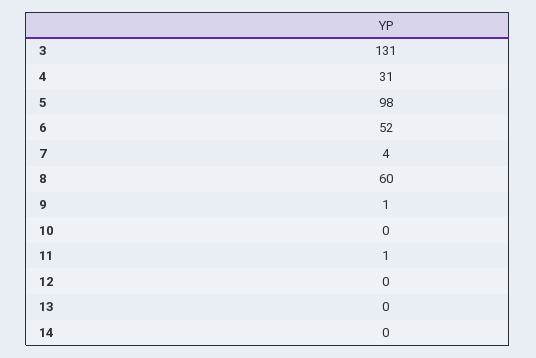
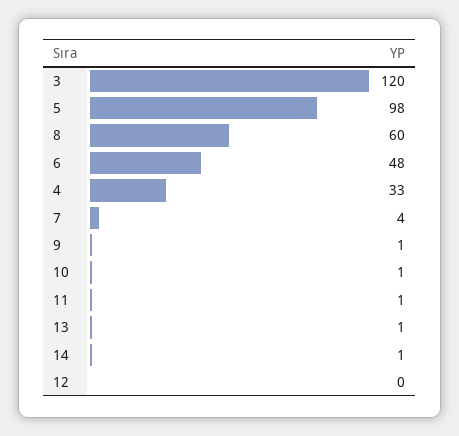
  {
-   "3": 131,
+   "3": 120,
-   "4": 31,
+   "4": 33,
    "5": 98,
-   "6": 52,
+   "6": 48,
    "7": 4,
    "8": 60,
    "9": 1,
-   "10": 0,
+   "10": 1,
    "11": 1,
    "12": 0,
-   "13": 0,
+   "13": 1,
-   "14": 0
+   "14": 1
  }

